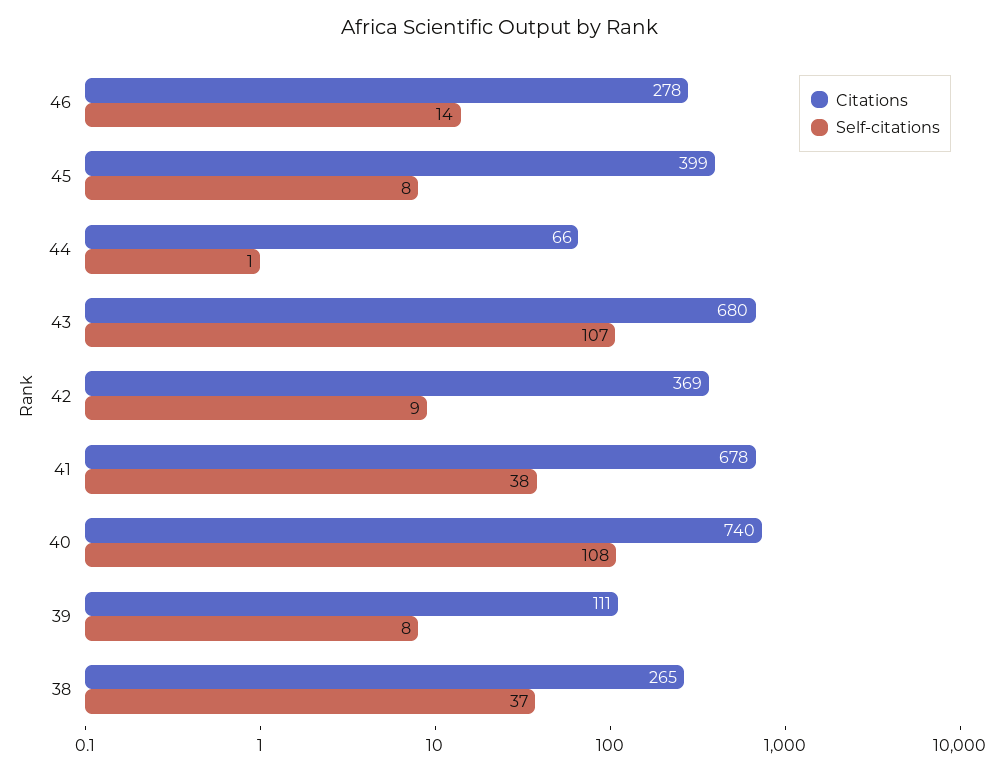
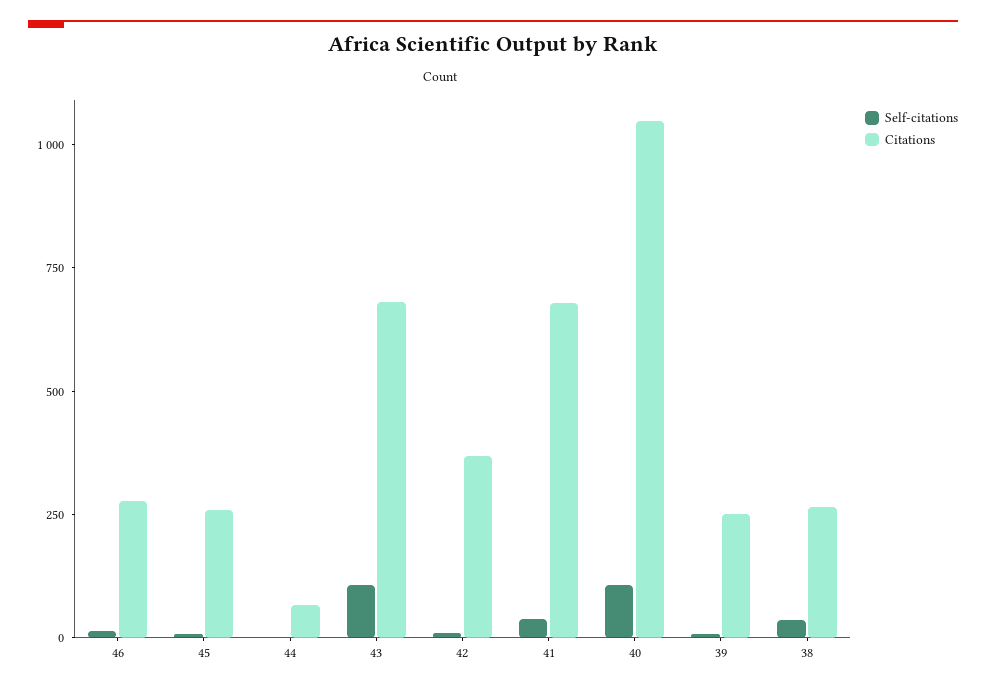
  {
    "Citations": {
      "46": 278,
-     "45": 399,
+     "45": 250,
      "44": 66,
      "43": 680,
      "42": 369,
      "41": 678,
-     "40": 740,
+     "40": 1050,
-     "39": 111,
+     "39": 250,
      "38": 265
    },
    "Self-citations": {
      "46": 14,
      "45": 8,
      "44": 1,
      "43": 107,
      "42": 9,
      "41": 38,
      "40": 108,
      "39": 8,
      "38": 37
    }
  }

